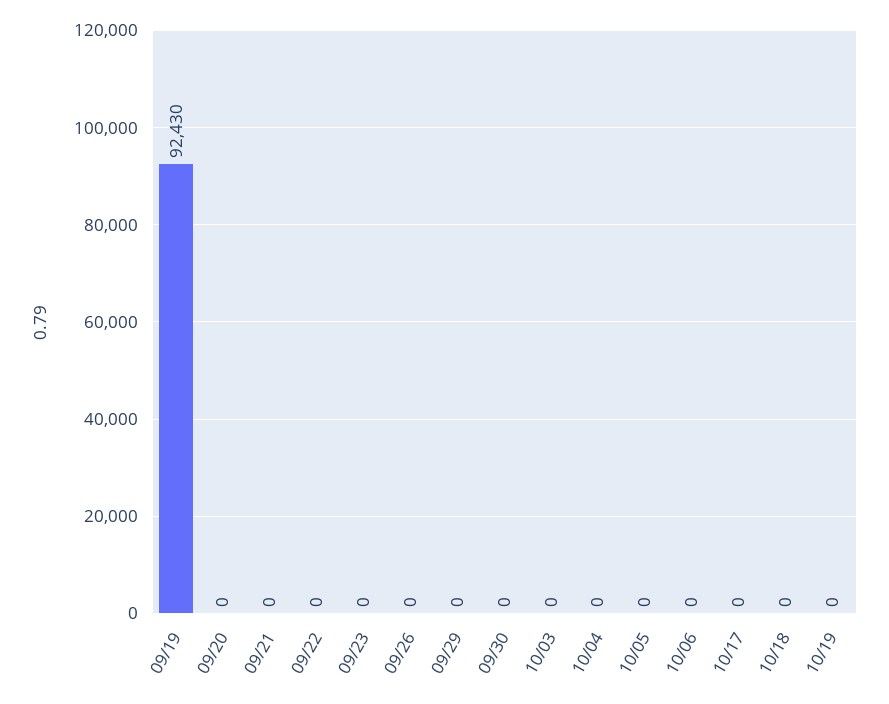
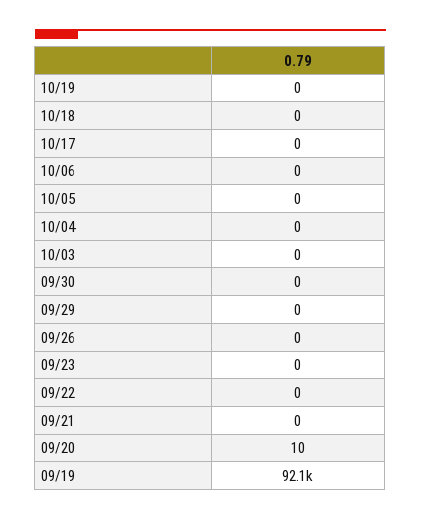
  {
-   "09/19": 92430,
+   "09/19": 92100,
-   "09/20": 0,
+   "09/20": 10,
    "09/21": 0,
    "09/22": 0,
    "09/23": 0,
    "09/26": 0,
    "09/29": 0,
    "09/30": 0,
    "10/03": 0,
    "10/04": 0,
    "10/05": 0,
    "10/06": 0,
    "10/17": 0,
    "10/18": 0,
    "10/19": 0
  }

